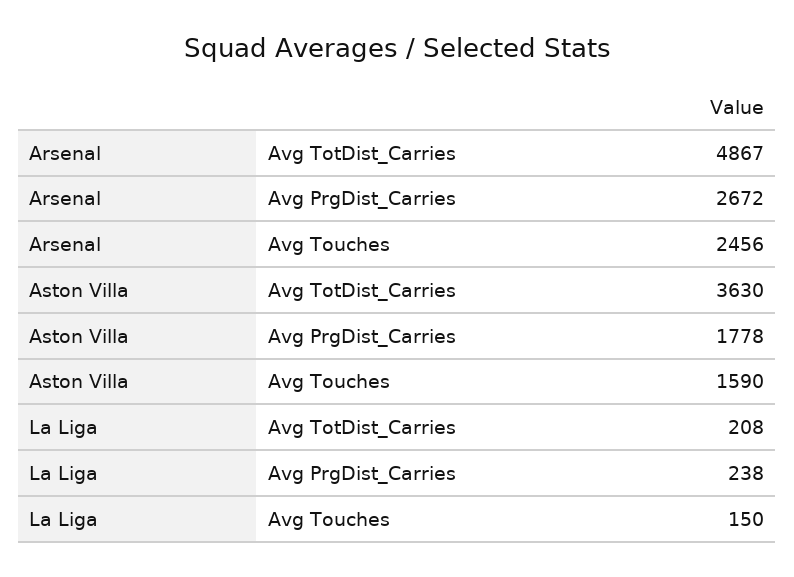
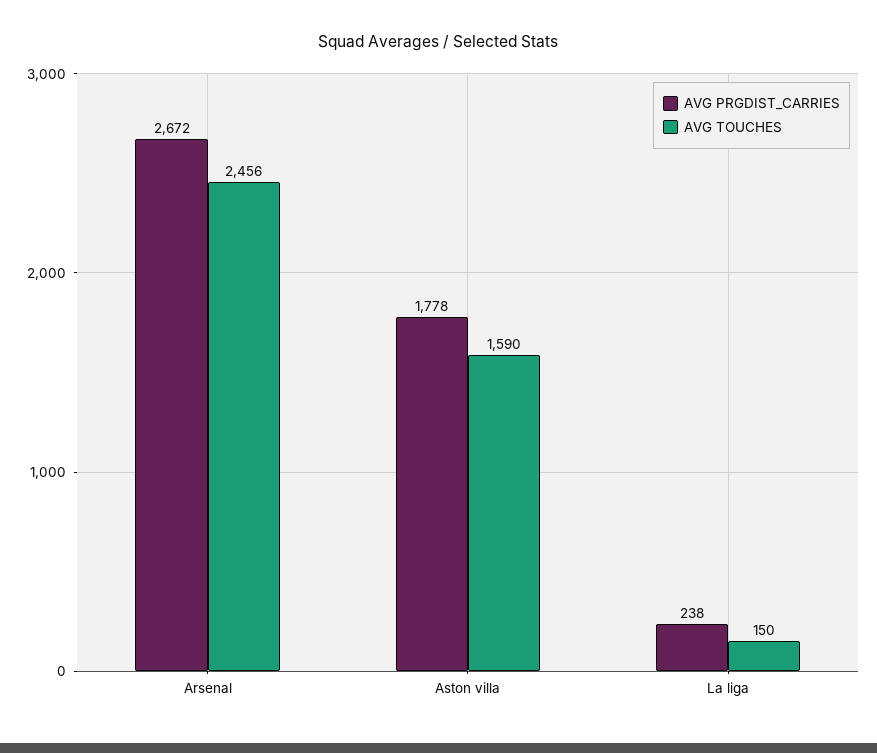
  {
-   "Avg TotDist_Carries": {
-     "Arsenal": 4867,
-     "Aston Villa": 3630,
-     "La Liga": 208
-   },
    "Avg PrgDist_Carries": {
      "Arsenal": 2672,
      "Aston Villa": 1778,
      "La Liga": 238
    },
    "Avg Touches": {
      "Arsenal": 2456,
      "Aston Villa": 1590,
      "La Liga": 150
    }
  }

